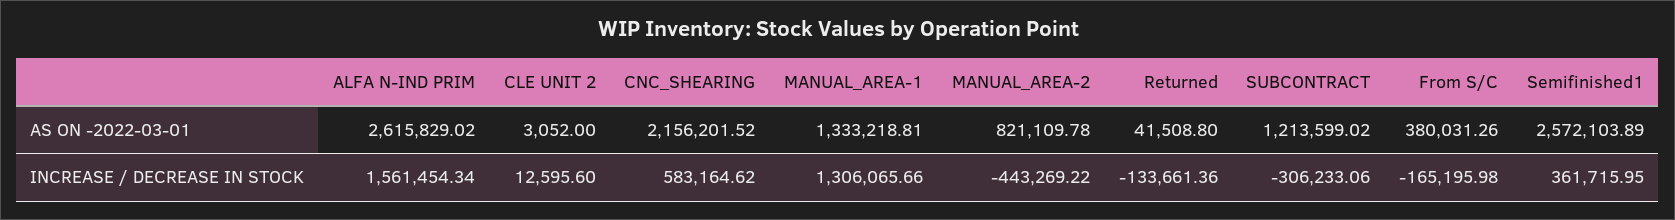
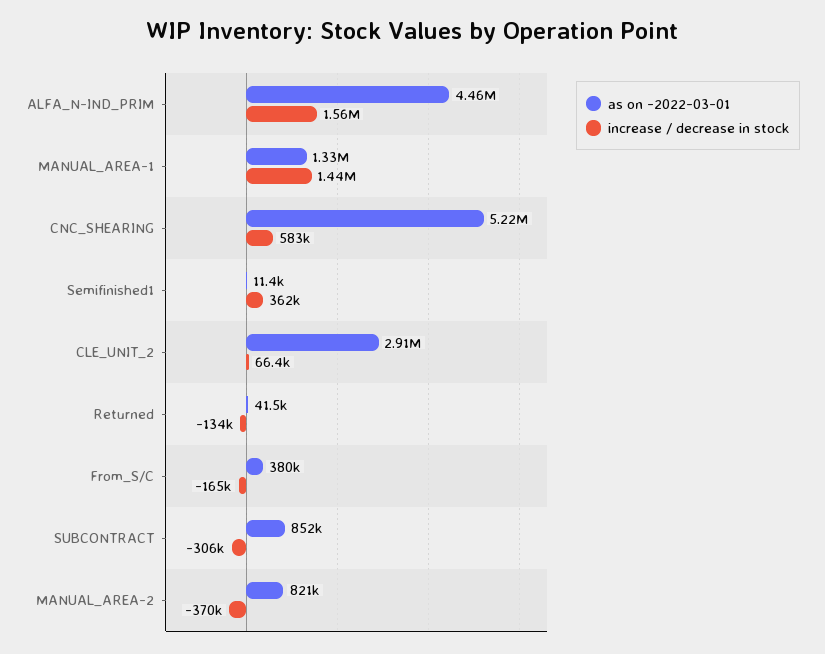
  {
    "AS ON -2022-03-01": {
-     "ALFA N-IND PRIM": 2615829.02,
+     "ALFA N-IND PRIM": 4460000,
-     "CLE UNIT 2": 3052,
+     "CLE UNIT 2": 2910000,
-     "CNC_SHEARING": 2156201.52,
+     "CNC_SHEARING": 5220000,
      "MANUAL_AREA-1": 1333218.81,
      "MANUAL_AREA-2": 821109.78,
      "Returned": 41508.8,
-     "SUBCONTRACT": 1213599.02,
+     "SUBCONTRACT": 852000,
      "From S/C": 380031.26,
-     "Semifinished1": 2572103.89
+     "Semifinished1": 11400
    },
    "INCREASE / DECREASE IN STOCK": {
      "ALFA N-IND PRIM": 1561454.34,
-     "CLE UNIT 2": 12595.6,
+     "CLE UNIT 2": 66400,
      "CNC_SHEARING": 583164.62,
-     "MANUAL_AREA-1": 1306065.66,
+     "MANUAL_AREA-1": 1440000,
-     "MANUAL_AREA-2": -443269.22,
+     "MANUAL_AREA-2": -370000,
      "Returned": -133661.36,
      "SUBCONTRACT": -306233.06,
      "From S/C": -165195.98,
      "Semifinished1": 361715.95
    }
  }

